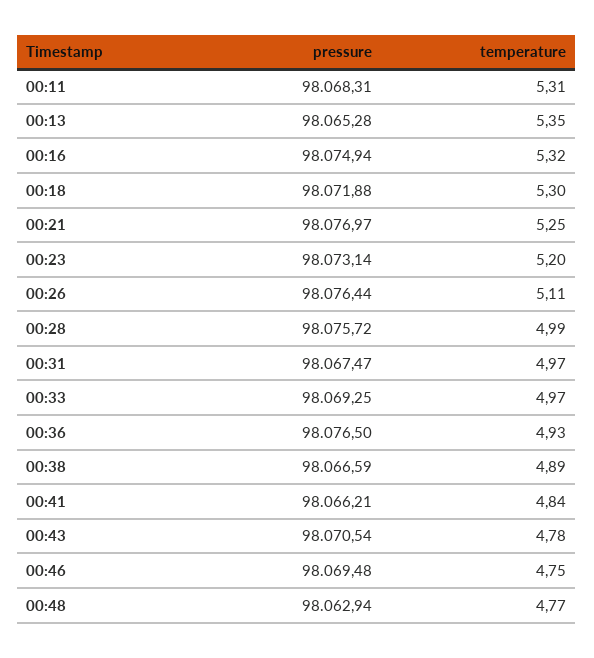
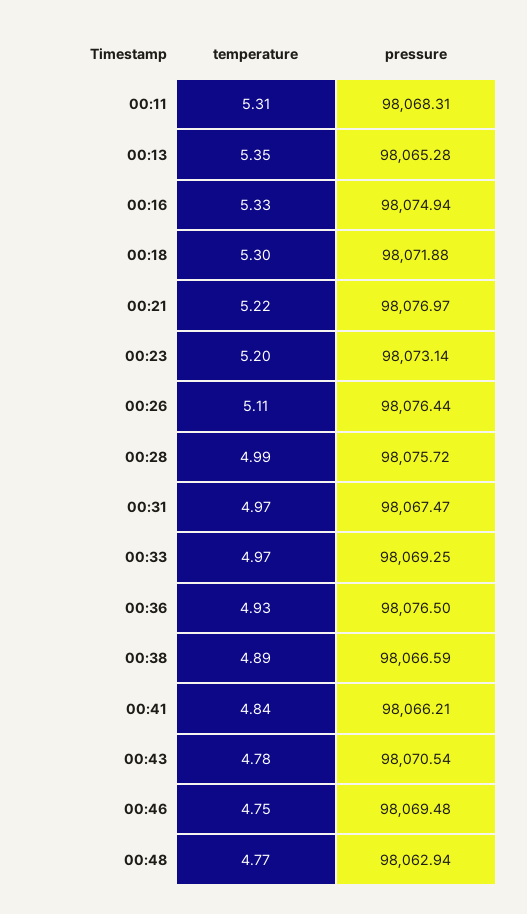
  {
    "pressure": {
      "00:11": 98068.31,
      "00:13": 98065.28,
      "00:16": 98074.94,
      "00:18": 98071.88,
      "00:21": 98076.97,
      "00:23": 98073.14,
      "00:26": 98076.44,
      "00:28": 98075.72,
      "00:31": 98067.47,
      "00:33": 98069.25,
      "00:36": 98076.5,
      "00:38": 98066.59,
      "00:41": 98066.21,
      "00:43": 98070.54,
      "00:46": 98069.48,
      "00:48": 98062.94
    },
    "temperature": {
      "00:11": 5.31,
      "00:13": 5.35,
-     "00:16": 5.32,
+     "00:16": 5.33,
      "00:18": 5.3,
-     "00:21": 5.25,
+     "00:21": 5.22,
      "00:23": 5.2,
      "00:26": 5.11,
      "00:28": 4.99,
      "00:31": 4.97,
      "00:33": 4.97,
      "00:36": 4.93,
      "00:38": 4.89,
      "00:41": 4.84,
      "00:43": 4.78,
      "00:46": 4.75,
      "00:48": 4.77
    }
  }

